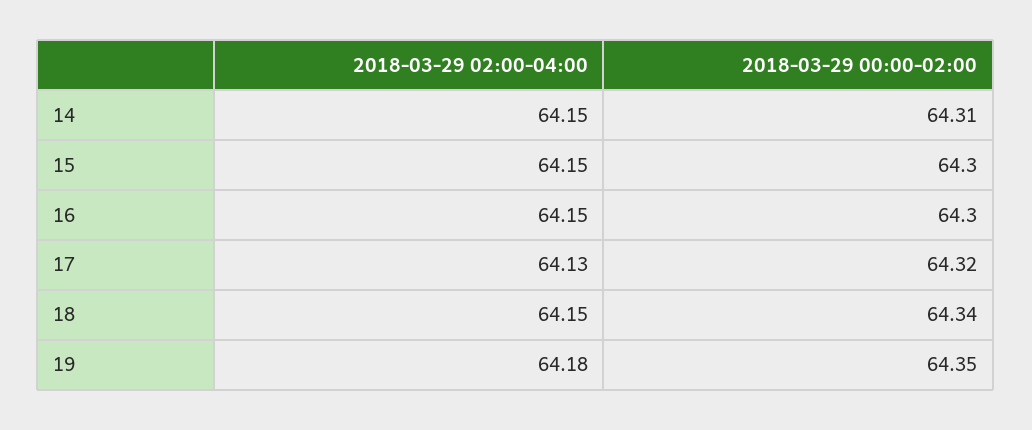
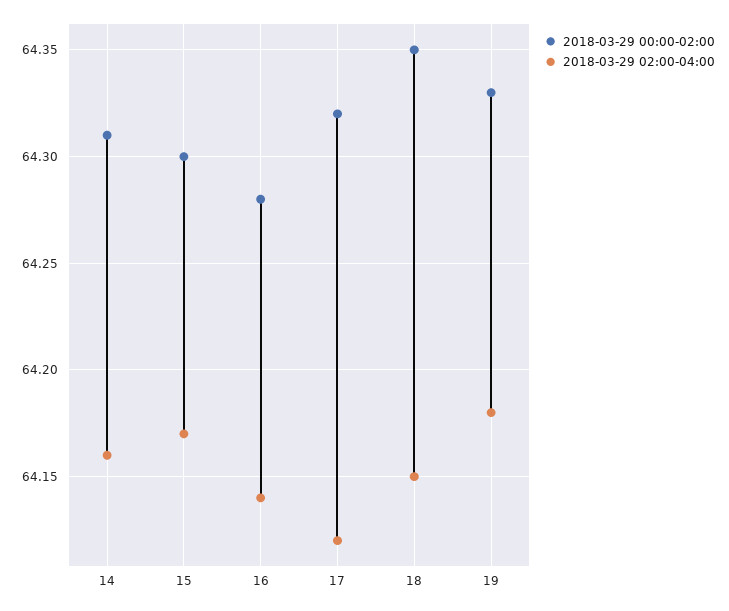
  {
    "2018-03-29 02:00-04:00": {
-     "14": 64.15,
+     "14": 64.16,
-     "15": 64.15,
+     "15": 64.17,
-     "16": 64.15,
+     "16": 64.14,
-     "17": 64.13,
+     "17": 64.12,
      "18": 64.15,
      "19": 64.18
    },
    "2018-03-29 00:00-02:00": {
      "14": 64.31,
      "15": 64.3,
-     "16": 64.3,
+     "16": 64.28,
      "17": 64.32,
-     "18": 64.34,
+     "18": 64.35,
-     "19": 64.35
+     "19": 64.33
    }
  }

